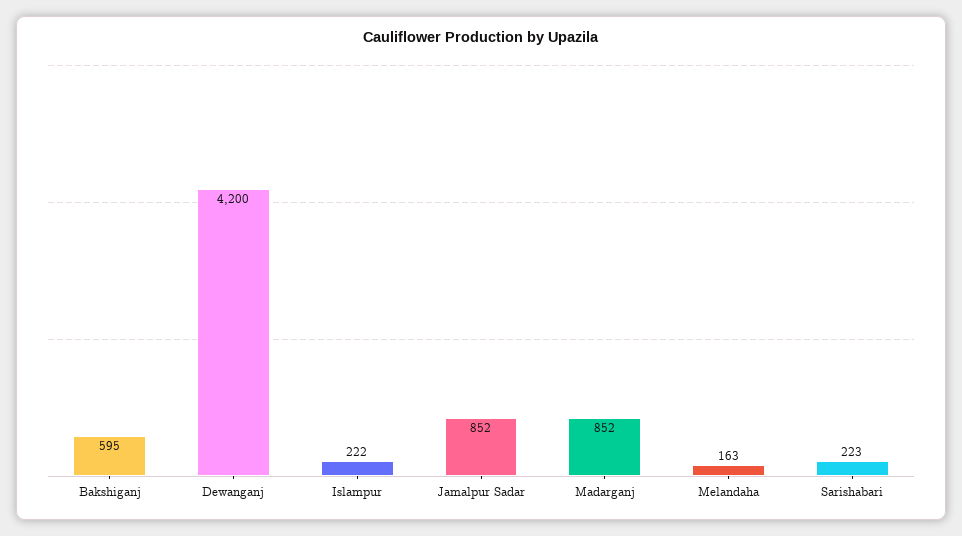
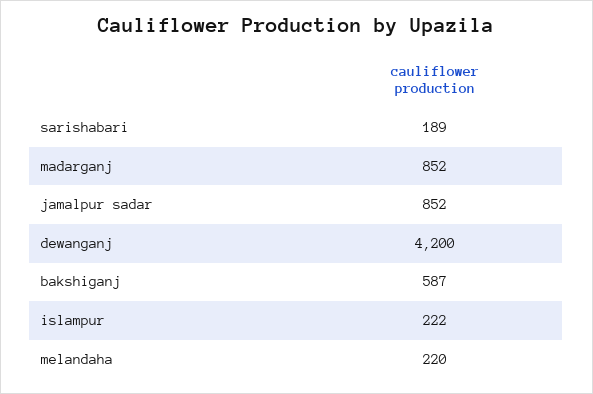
  {
-   "Bakshiganj": 595,
+   "Bakshiganj": 587,
    "Dewanganj": 4200,
    "Islampur": 222,
    "Jamalpur Sadar": 852,
    "Madarganj": 852,
-   "Melandaha": 163,
+   "Melandaha": 220,
-   "Sarishabari": 223
+   "Sarishabari": 189
  }

